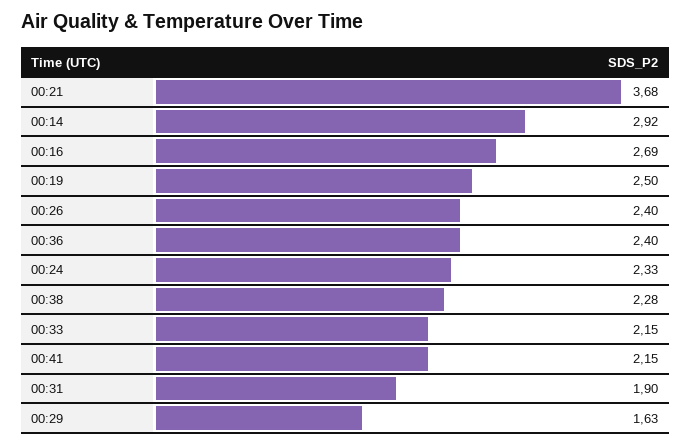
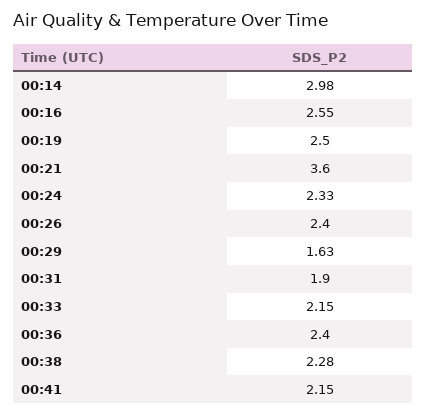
  {
-   "00:21": 3.68,
+   "00:21": 3.6,
-   "00:14": 2.92,
+   "00:14": 2.98,
-   "00:16": 2.69,
+   "00:16": 2.55,
    "00:19": 2.5,
    "00:26": 2.4,
    "00:36": 2.4,
    "00:24": 2.33,
    "00:38": 2.28,
    "00:33": 2.15,
    "00:41": 2.15,
    "00:31": 1.9,
    "00:29": 1.63
  }

